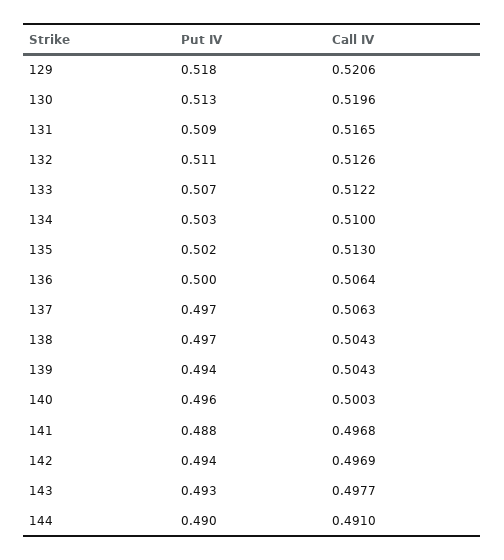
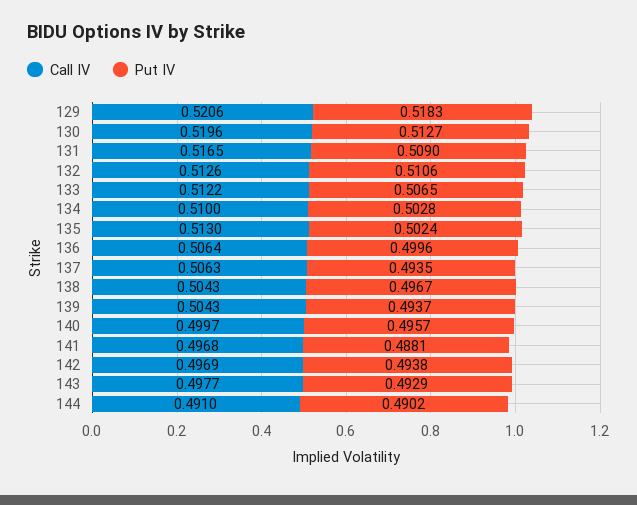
  {
    "Put IV": {
      "129": 0.5183,
      "130": 0.5127,
      "131": 0.509,
      "132": 0.5106,
      "133": 0.5065,
      "134": 0.5028,
      "135": 0.5024,
      "136": 0.4996,
-     "137": 0.497,
+     "137": 0.4935,
      "138": 0.4967,
      "139": 0.4937,
      "140": 0.4957,
      "141": 0.4881,
      "142": 0.4938,
      "143": 0.4929,
      "144": 0.4902
    },
    "Call IV": {
      "129": 0.5206,
      "130": 0.5196,
      "131": 0.5165,
      "132": 0.5126,
      "133": 0.5122,
      "134": 0.51,
      "135": 0.513,
      "136": 0.5064,
      "137": 0.5063,
      "138": 0.5043,
      "139": 0.5043,
-     "140": 0.5003,
+     "140": 0.4997,
      "141": 0.4968,
      "142": 0.4969,
      "143": 0.4977,
      "144": 0.491
    }
  }

